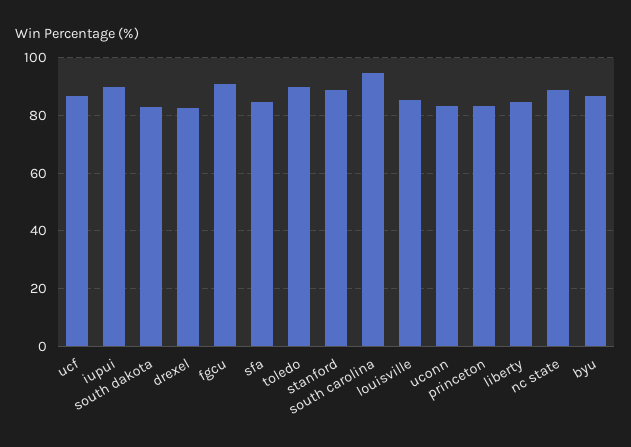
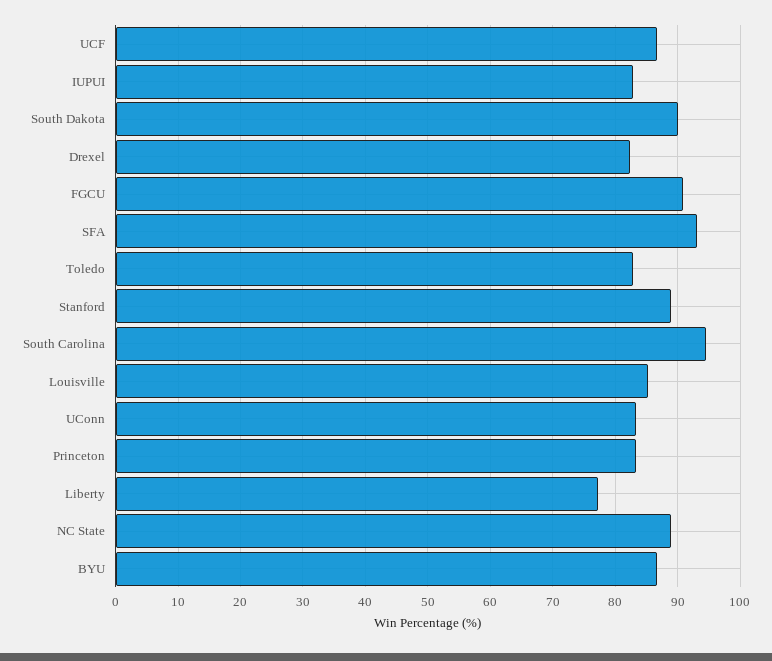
  {
    "ucf": 87,
-   "iupui": 90,
+   "iupui": 83,
-   "south dakota": 82.5,
+   "south dakota": 90,
    "drexel": 82,
    "fgcu": 91,
-   "sfa": 85,
+   "sfa": 93,
-   "toledo": 90,
+   "toledo": 83,
    "stanford": 89,
    "south carolina": 95,
    "louisville": 85,
    "uconn": 83,
    "princeton": 83,
-   "liberty": 85,
+   "liberty": 77,
    "nc state": 89,
    "byu": 87
  }

